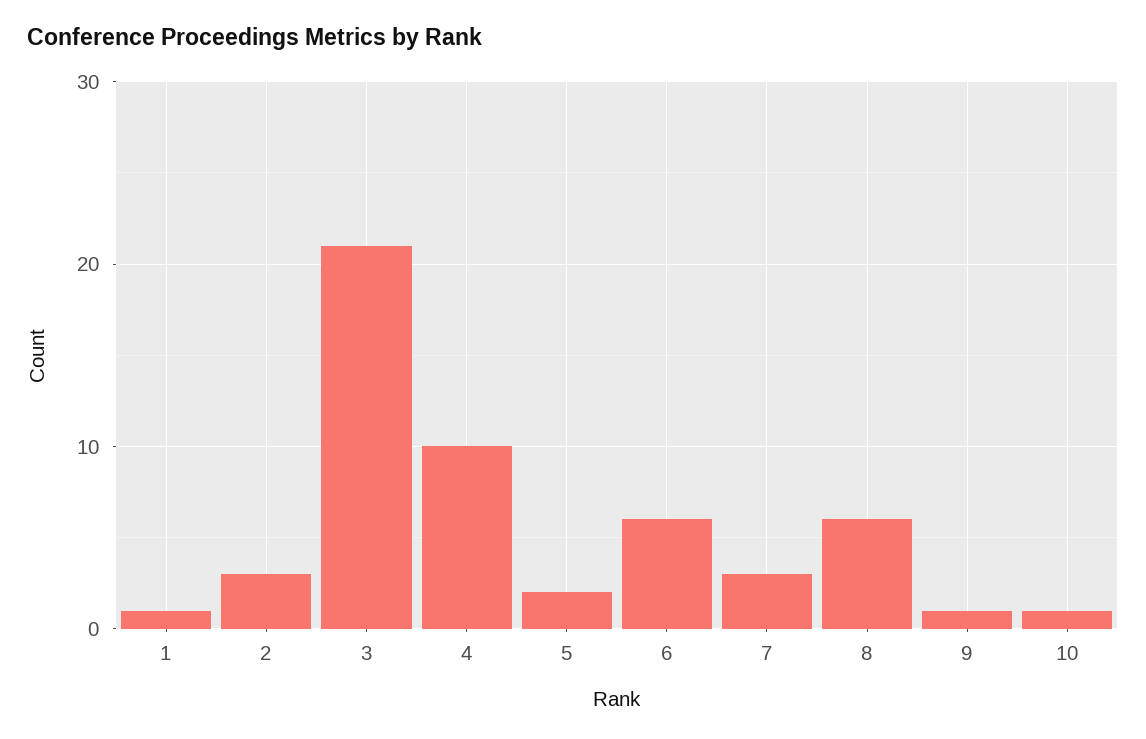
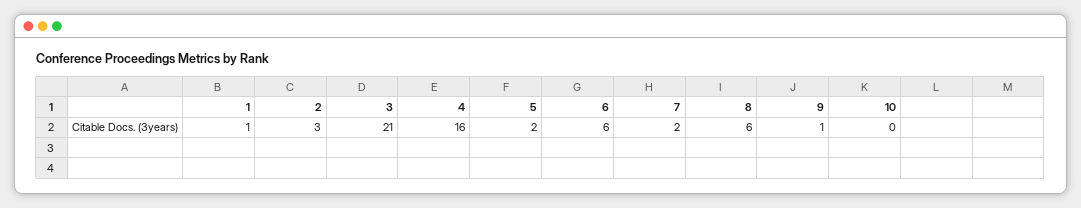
  {
    "1": 1,
    "2": 3,
    "3": 21,
-   "4": 10,
+   "4": 16,
    "5": 2,
    "6": 6,
-   "7": 3,
+   "7": 2,
    "8": 6,
    "9": 1,
-   "10": 1
+   "10": 0
  }

